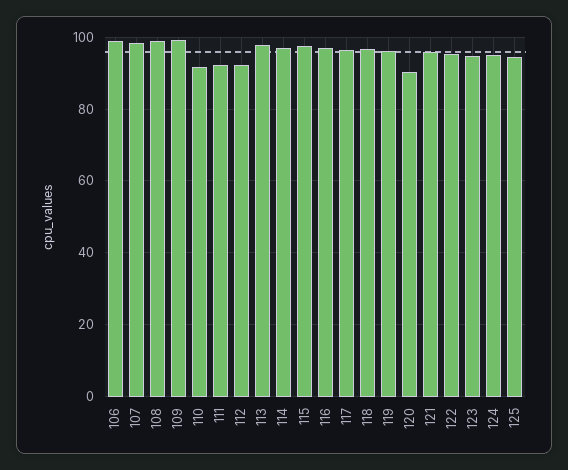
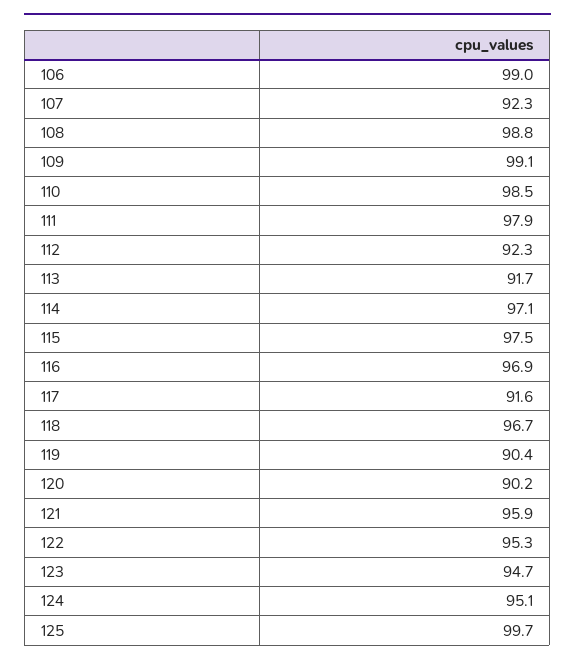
  {
    "106": 99,
-   "107": 98,
+   "107": 92.3,
    "108": 98.8,
    "109": 99.1,
-   "110": 92,
+   "110": 98.5,
-   "111": 92,
+   "111": 97.9,
    "112": 92.3,
-   "113": 98,
+   "113": 91.7,
    "114": 97.1,
    "115": 97.5,
    "116": 96.9,
-   "117": 96,
+   "117": 91.6,
    "118": 96.7,
-   "119": 96,
+   "119": 90.4,
    "120": 90.2,
    "121": 95.9,
    "122": 95.3,
    "123": 94.7,
    "124": 95.1,
-   "125": 94
+   "125": 99.7
  }

